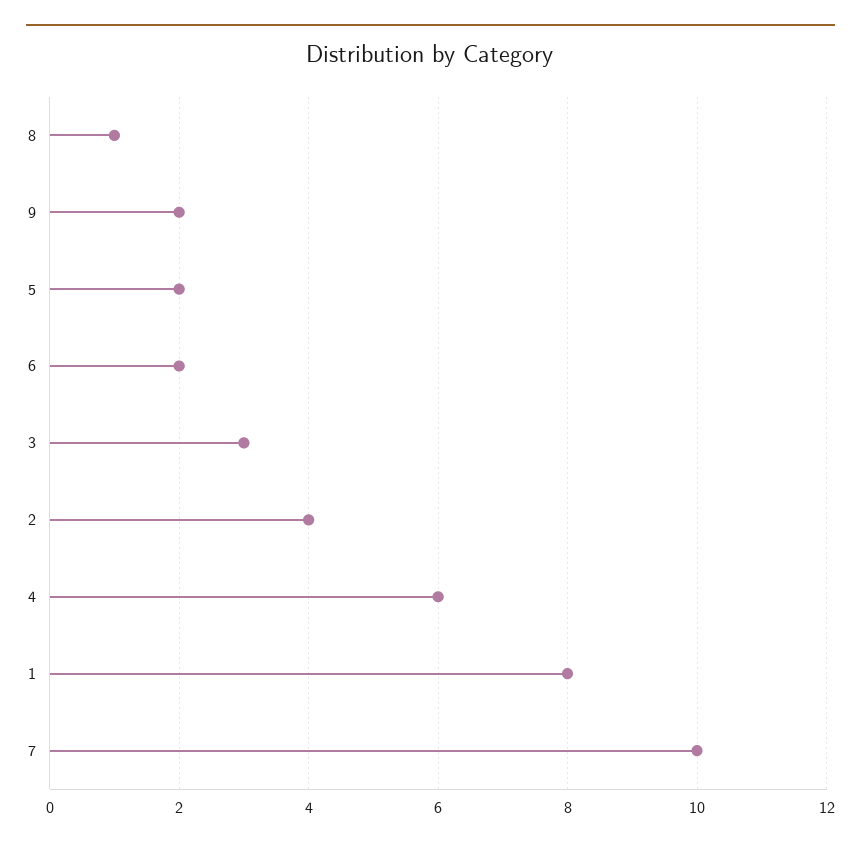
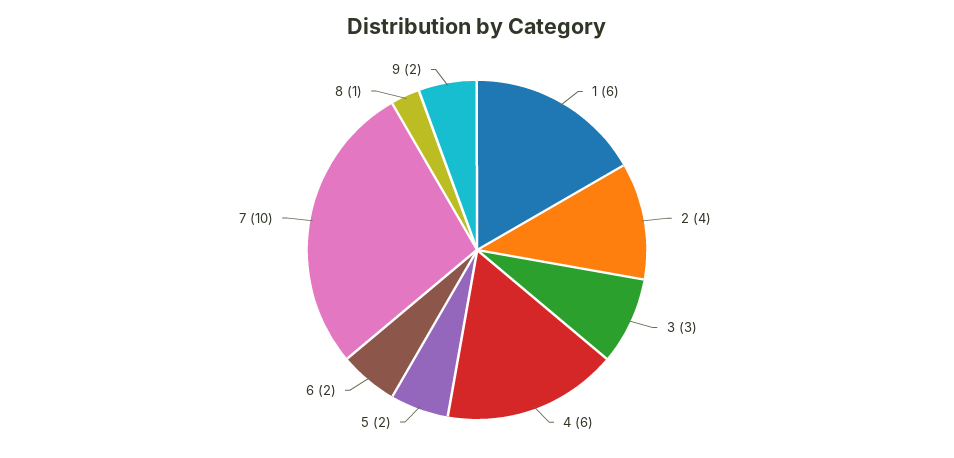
  {
    "8": 1,
    "9": 2,
    "5": 2,
    "6": 2,
    "3": 3,
    "2": 4,
    "4": 6,
-   "1": 8,
+   "1": 6,
    "7": 10
  }

